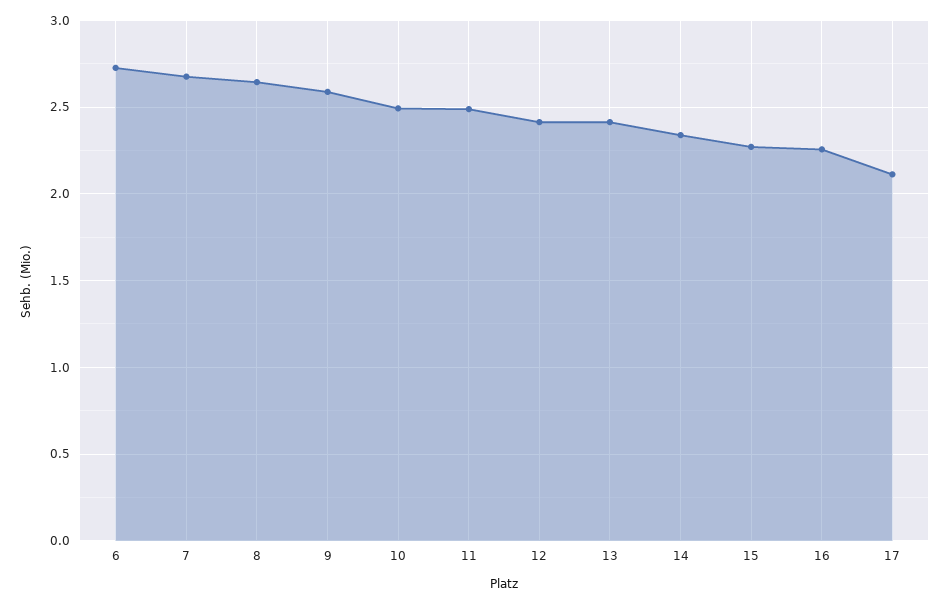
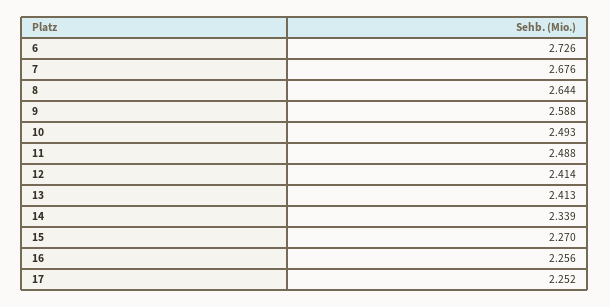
  {
    "6": 2.726,
    "7": 2.676,
    "8": 2.644,
    "9": 2.588,
    "10": 2.493,
    "11": 2.488,
    "12": 2.414,
    "13": 2.413,
    "14": 2.339,
    "15": 2.27,
    "16": 2.256,
-   "17": 2.1
+   "17": 2.252
  }

